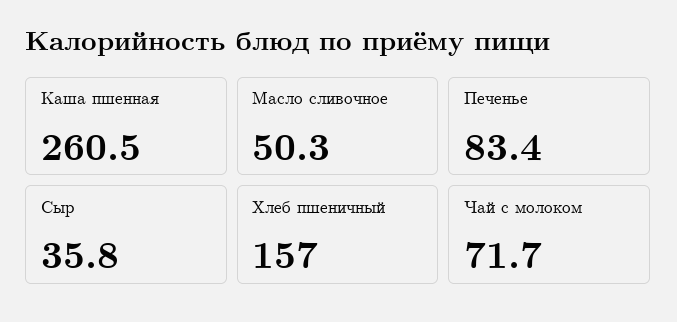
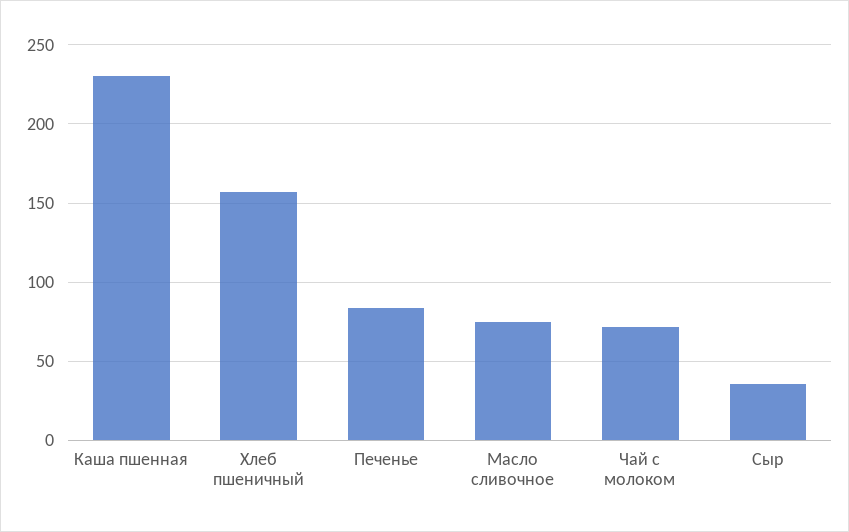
  {
-   "Каша пшенная": 260.5,
+   "Каша пшенная": 230,
-   "Масло сливочное": 50.3,
+   "Масло сливочное": 75,
    "Печенье": 83.4,
    "Сыр": 35.8,
    "Хлеб пшеничный": 157,
    "Чай с молоком": 71.7
  }

